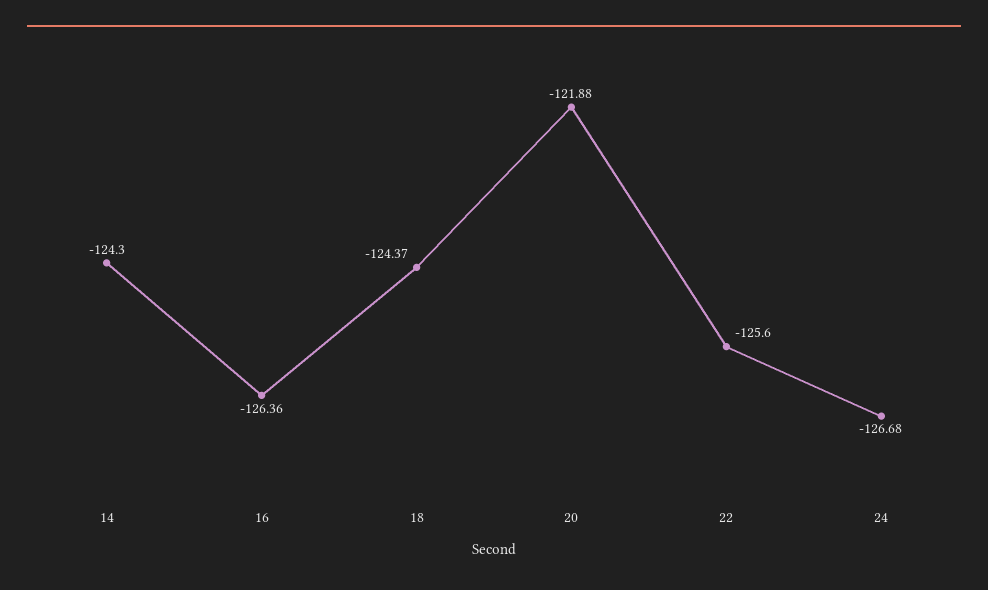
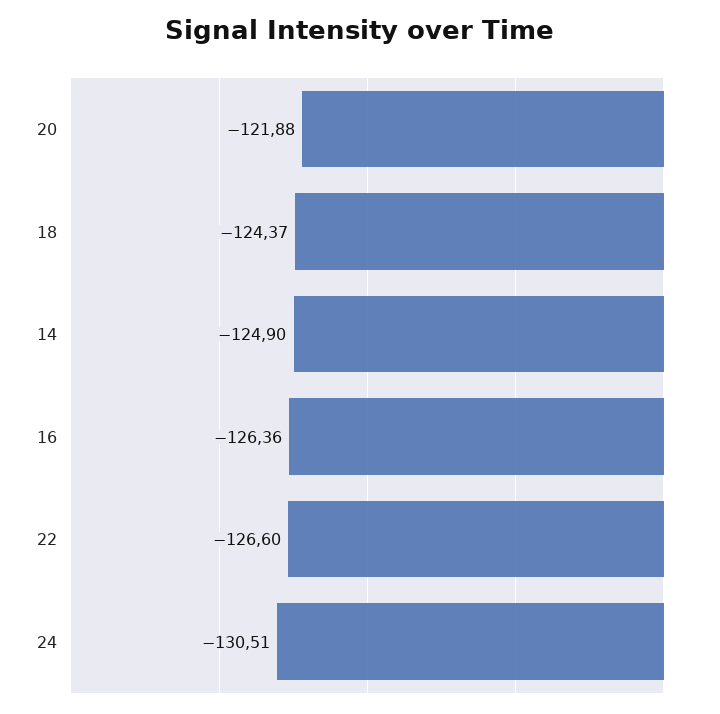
  {
-   "14": -124.3,
+   "14": -124.9,
    "16": -126.36,
    "18": -124.37,
    "20": -121.88,
-   "22": -125.6,
+   "22": -126.6,
-   "24": -126.68
+   "24": -130.51
  }

